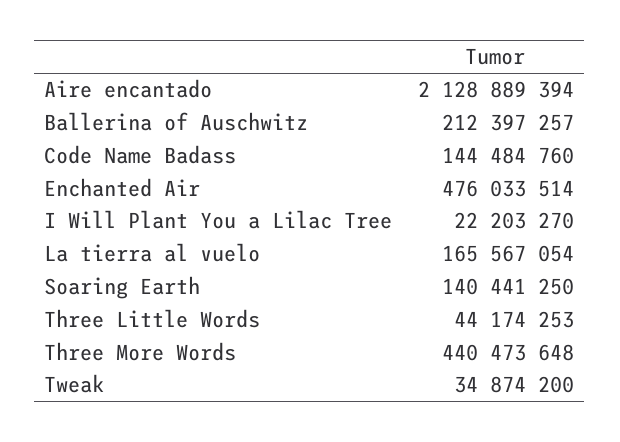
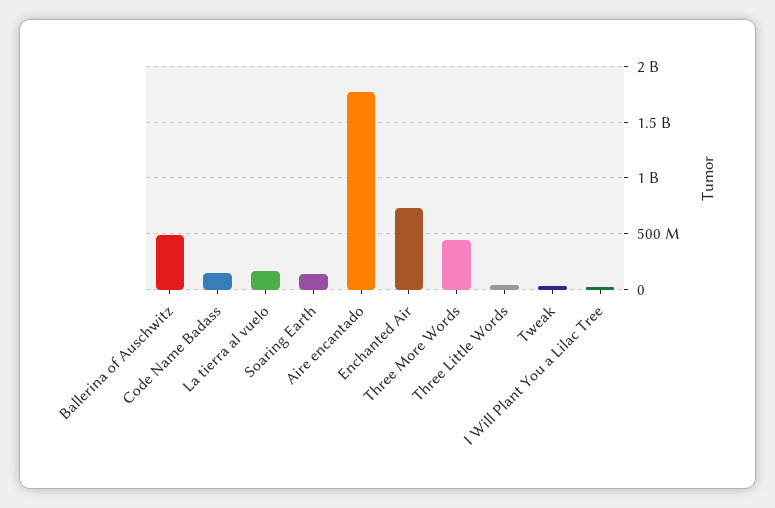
  {
-   "Aire encantado": 2128889394,
+   "Aire encantado": 1800000000,
-   "Ballerina of Auschwitz": 212397257,
+   "Ballerina of Auschwitz": 500000000,
    "Code Name Badass": 144484760,
-   "Enchanted Air": 476033514,
+   "Enchanted Air": 700000000,
    "I Will Plant You a Lilac Tree": 22203270,
    "La tierra al vuelo": 165567054,
    "Soaring Earth": 140441250,
    "Three Little Words": 44174253,
    "Three More Words": 440473648,
    "Tweak": 34874200
  }

